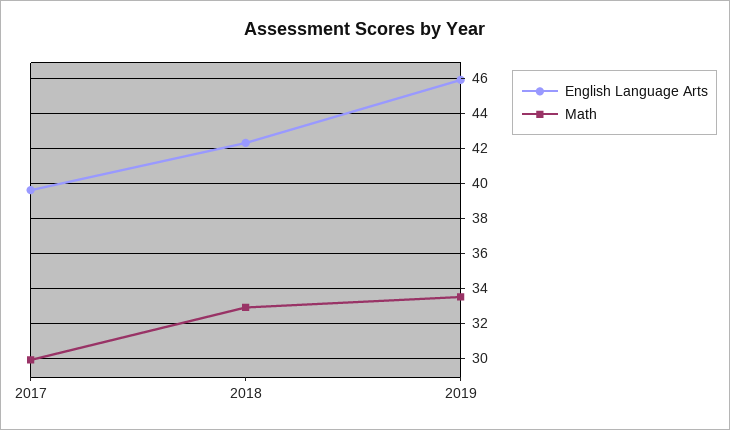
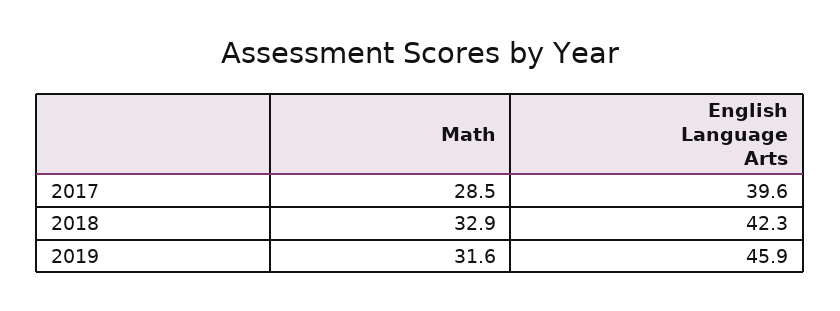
  {
    "English Language Arts": {
      "2017": 39.6,
      "2018": 42.3,
      "2019": 45.9
    },
    "Math": {
-     "2017": 30,
+     "2017": 28.5,
      "2018": 32.9,
-     "2019": 33.5
+     "2019": 31.6
    }
  }

